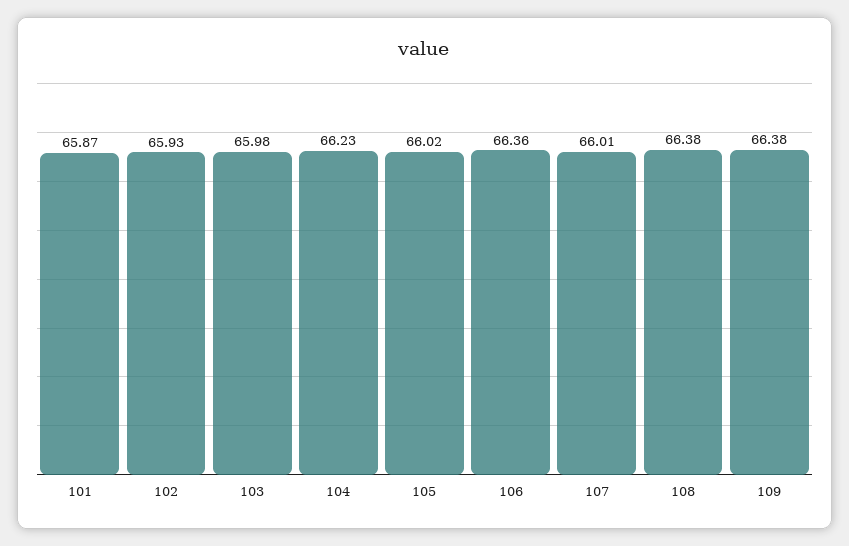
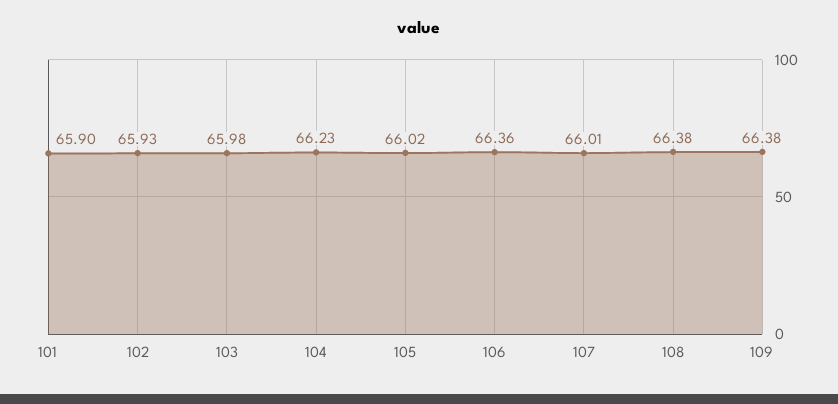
  {
-   "101": 65.87,
+   "101": 65.9,
    "102": 65.93,
    "103": 65.98,
    "104": 66.23,
    "105": 66.02,
    "106": 66.36,
    "107": 66.01,
    "108": 66.38,
    "109": 66.38
  }

